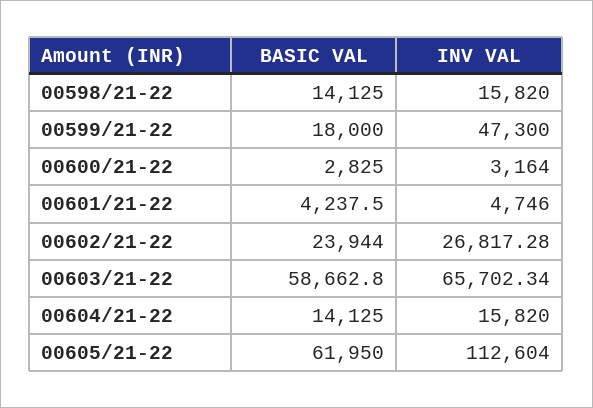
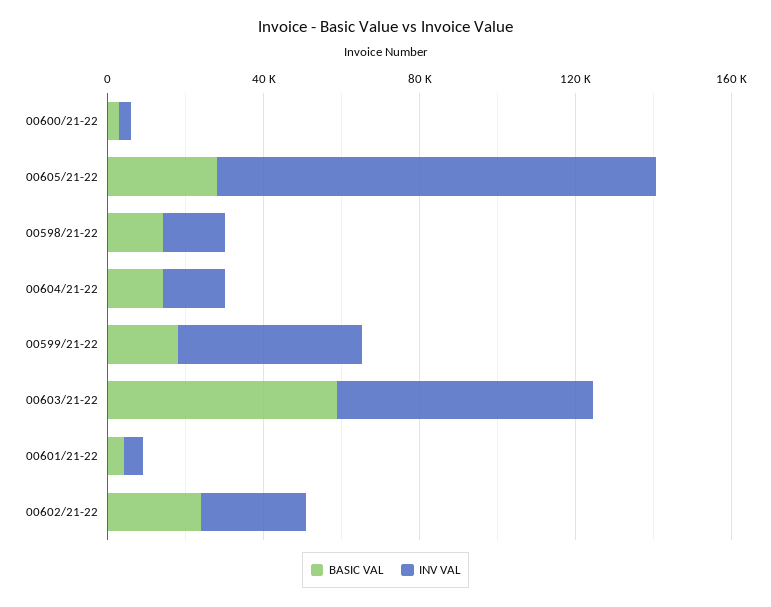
  {
    "BASIC VAL": {
      "00598/21-22": 14125,
      "00599/21-22": 18000,
      "00600/21-22": 2825,
      "00601/21-22": 4237.5,
      "00602/21-22": 23944,
      "00603/21-22": 58662.8,
      "00604/21-22": 14125,
-     "00605/21-22": 61950
+     "00605/21-22": 30000
    },
    "INV VAL": {
      "00598/21-22": 15820,
      "00599/21-22": 47300,
      "00600/21-22": 3164,
      "00601/21-22": 4746,
      "00602/21-22": 26817.28,
      "00603/21-22": 65702.34,
      "00604/21-22": 15820,
      "00605/21-22": 112604
    }
  }

